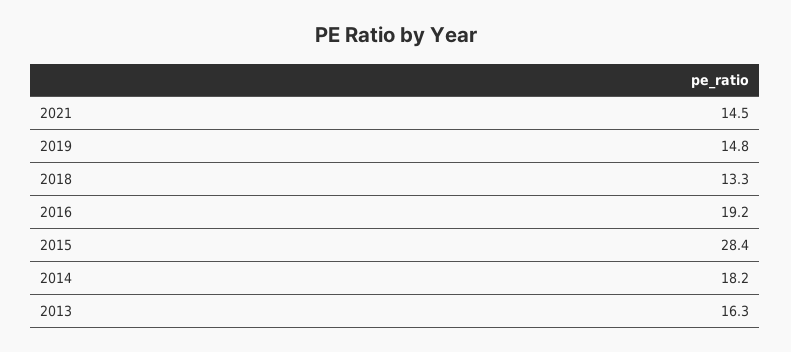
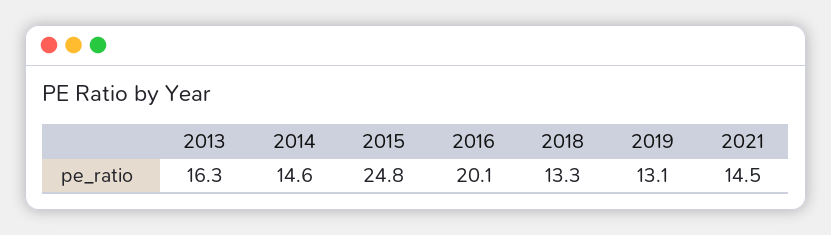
  {
    "2021": 14.5,
-   "2019": 14.8,
+   "2019": 13.1,
    "2018": 13.3,
-   "2016": 19.2,
+   "2016": 20.1,
-   "2015": 28.4,
+   "2015": 24.8,
-   "2014": 18.2,
+   "2014": 14.6,
    "2013": 16.3
  }

